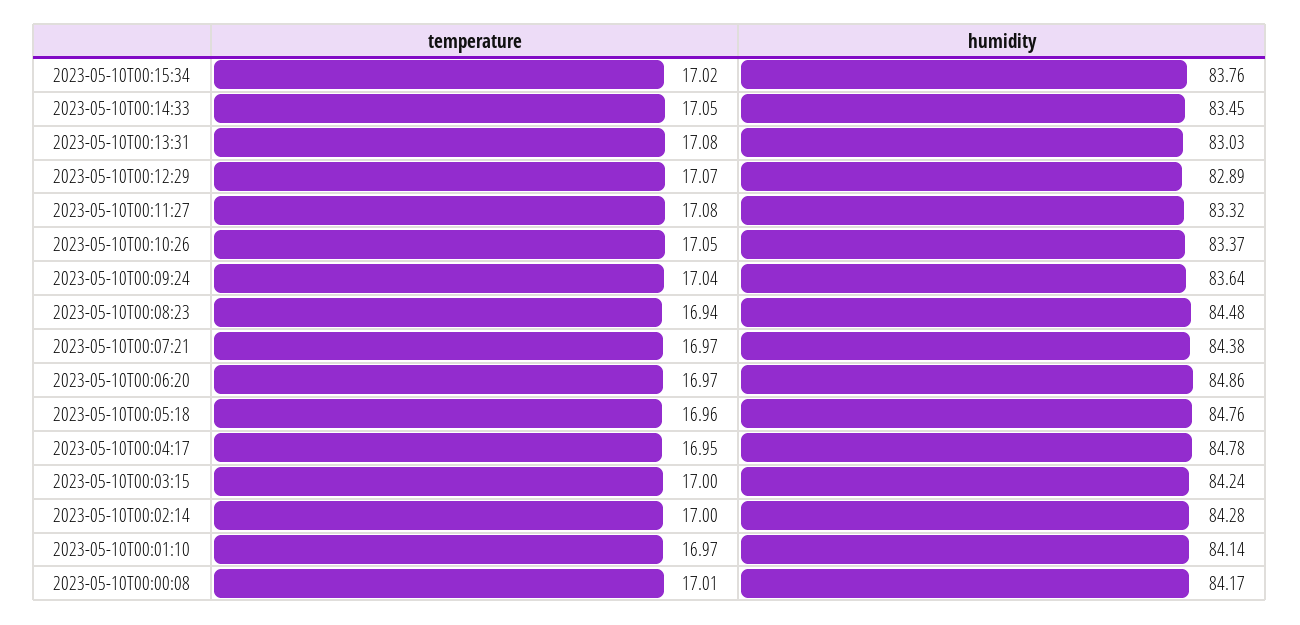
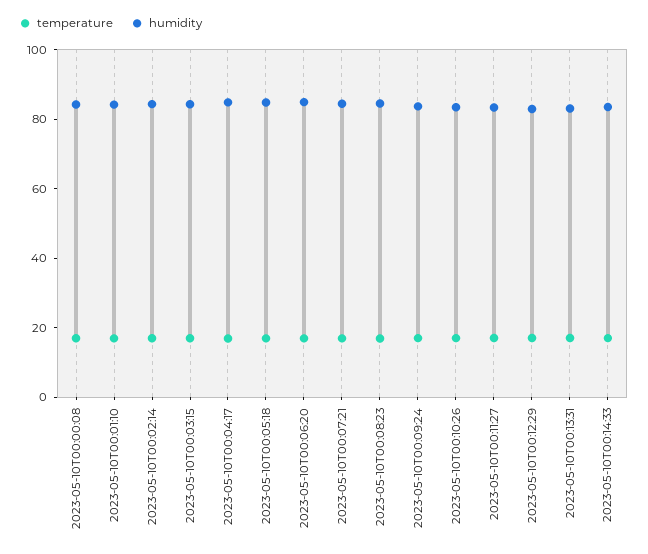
  {
    "temperature": {
-     "2023-05-10T00:15:34": 17.02,
      "2023-05-10T00:14:33": 17.05,
      "2023-05-10T00:13:31": 17.08,
      "2023-05-10T00:12:29": 17.07,
      "2023-05-10T00:11:27": 17.08,
      "2023-05-10T00:10:26": 17.05,
      "2023-05-10T00:09:24": 17.04,
      "2023-05-10T00:08:23": 16.94,
      "2023-05-10T00:07:21": 16.97,
      "2023-05-10T00:06:20": 16.97,
      "2023-05-10T00:05:18": 16.96,
      "2023-05-10T00:04:17": 16.95,
      "2023-05-10T00:03:15": 17,
      "2023-05-10T00:02:14": 17,
      "2023-05-10T00:01:10": 16.97,
      "2023-05-10T00:00:08": 17.01
    },
    "humidity": {
-     "2023-05-10T00:15:34": 83.76,
      "2023-05-10T00:14:33": 83.45,
      "2023-05-10T00:13:31": 83.03,
      "2023-05-10T00:12:29": 82.89,
      "2023-05-10T00:11:27": 83.32,
      "2023-05-10T00:10:26": 83.37,
      "2023-05-10T00:09:24": 83.64,
      "2023-05-10T00:08:23": 84.48,
      "2023-05-10T00:07:21": 84.38,
      "2023-05-10T00:06:20": 84.86,
      "2023-05-10T00:05:18": 84.76,
      "2023-05-10T00:04:17": 84.78,
      "2023-05-10T00:03:15": 84.24,
      "2023-05-10T00:02:14": 84.28,
      "2023-05-10T00:01:10": 84.14,
      "2023-05-10T00:00:08": 84.17
    }
  }

